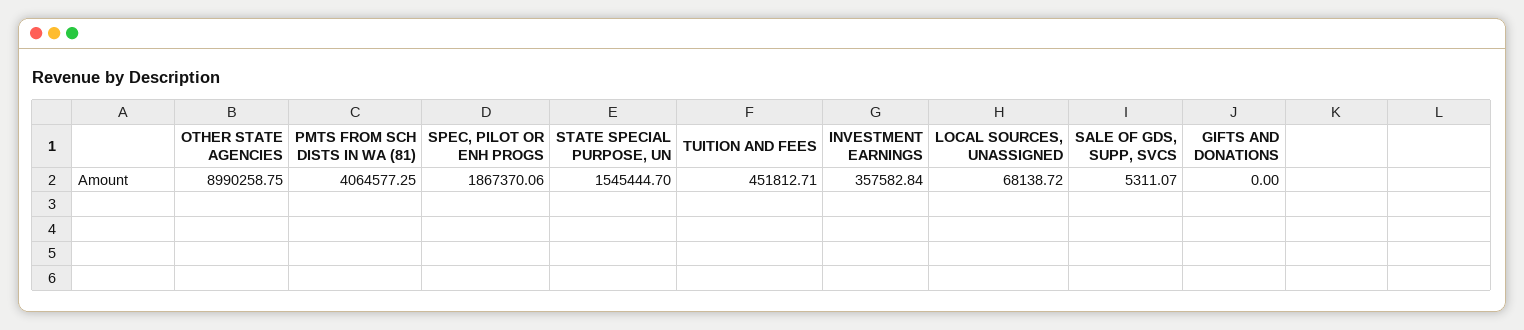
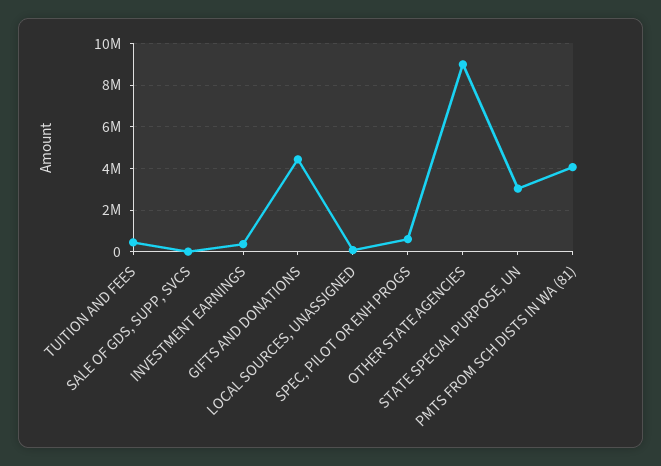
  {
    "OTHER STATE AGENCIES": 8990258.75,
    "PMTS FROM SCH DISTS IN WA (81)": 4064577.25,
-   "SPEC, PILOT OR ENH PROGS": 1867370.06,
+   "SPEC, PILOT OR ENH PROGS": 500000,
-   "STATE SPECIAL PURPOSE, UN": 1545444.7,
+   "STATE SPECIAL PURPOSE, UN": 3000000,
    "TUITION AND FEES": 451812.71,
    "INVESTMENT EARNINGS": 357582.84,
    "LOCAL SOURCES, UNASSIGNED": 68138.72,
    "SALE OF GDS, SUPP, SVCS": 5311.07,
-   "GIFTS AND DONATIONS": 0
+   "GIFTS AND DONATIONS": 4500000
  }

